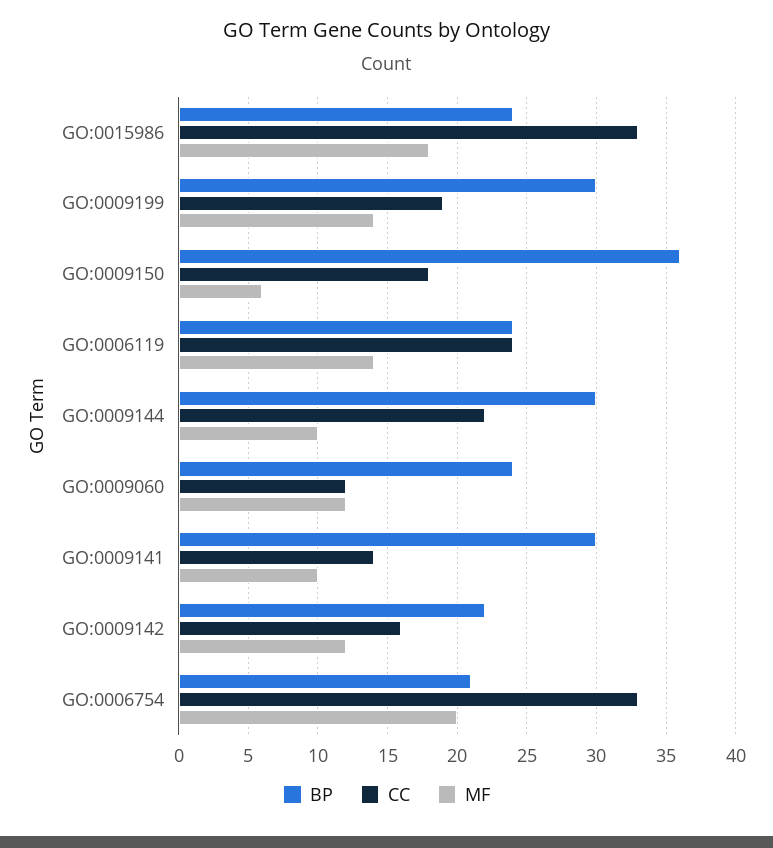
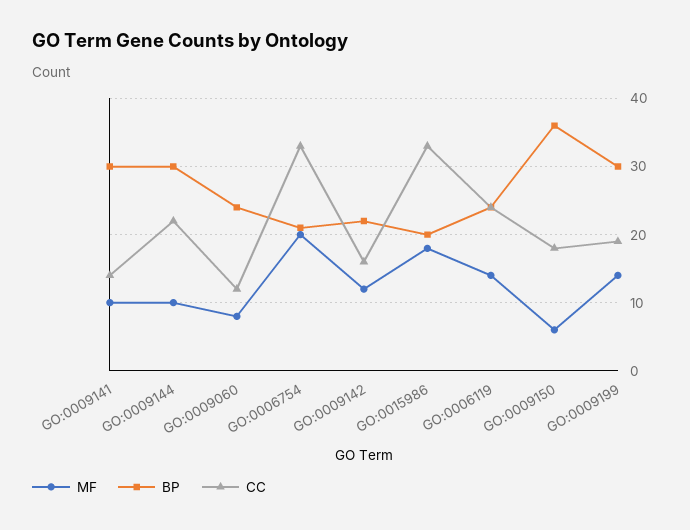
  {
    "BP": {
-     "GO:0015986": 24,
+     "GO:0015986": 20,
      "GO:0009199": 30,
      "GO:0009150": 36,
      "GO:0006119": 24,
      "GO:0009144": 30,
      "GO:0009060": 24,
      "GO:0009141": 30,
      "GO:0009142": 22,
      "GO:0006754": 21
    },
    "CC": {
      "GO:0015986": 33,
      "GO:0009199": 19,
      "GO:0009150": 18,
      "GO:0006119": 24,
      "GO:0009144": 22,
      "GO:0009060": 12,
      "GO:0009141": 14,
      "GO:0009142": 16,
      "GO:0006754": 33
    },
    "MF": {
      "GO:0015986": 18,
      "GO:0009199": 14,
      "GO:0009150": 6,
      "GO:0006119": 14,
      "GO:0009144": 10,
-     "GO:0009060": 12,
+     "GO:0009060": 8,
      "GO:0009141": 10,
      "GO:0009142": 12,
      "GO:0006754": 20
    }
  }

